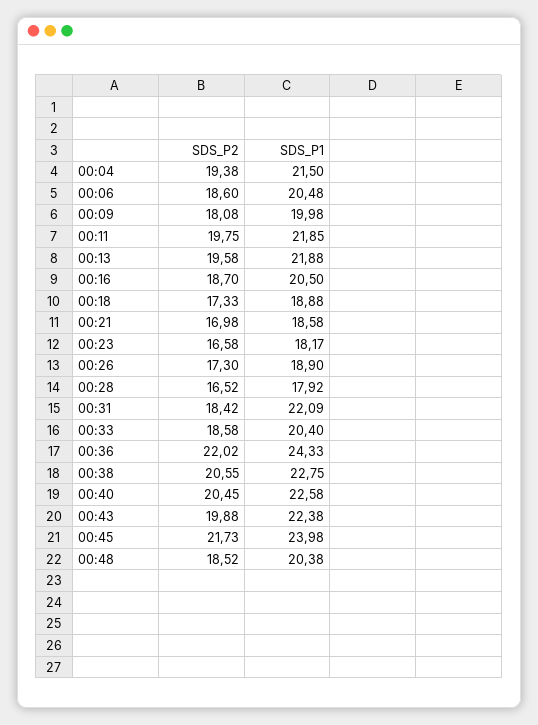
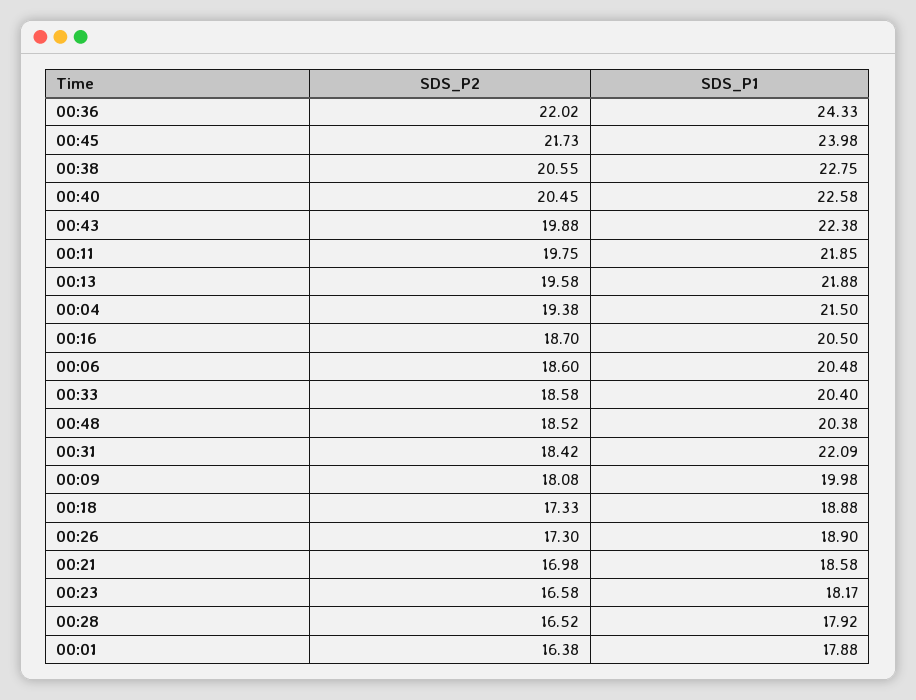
  {
    "SDS_P2": {
      "00:04": 19.38,
      "00:06": 18.6,
      "00:09": 18.08,
      "00:11": 19.75,
      "00:13": 19.58,
      "00:16": 18.7,
      "00:18": 17.33,
      "00:21": 16.98,
      "00:23": 16.58,
      "00:26": 17.3,
      "00:28": 16.52,
      "00:31": 18.42,
      "00:33": 18.58,
      "00:36": 22.02,
      "00:38": 20.55,
      "00:40": 20.45,
      "00:43": 19.88,
      "00:45": 21.73,
-     "00:48": 18.52
+     "00:48": 18.52,
+     "00:01": 16.38
    },
    "SDS_P1": {
      "00:04": 21.5,
      "00:06": 20.48,
      "00:09": 19.98,
      "00:11": 21.85,
      "00:13": 21.88,
      "00:16": 20.5,
      "00:18": 18.88,
      "00:21": 18.58,
      "00:23": 18.17,
      "00:26": 18.9,
      "00:28": 17.92,
      "00:31": 22.09,
      "00:33": 20.4,
      "00:36": 24.33,
      "00:38": 22.75,
      "00:40": 22.58,
      "00:43": 22.38,
      "00:45": 23.98,
-     "00:48": 20.38
+     "00:48": 20.38,
+     "00:01": 17.88
    }
  }

